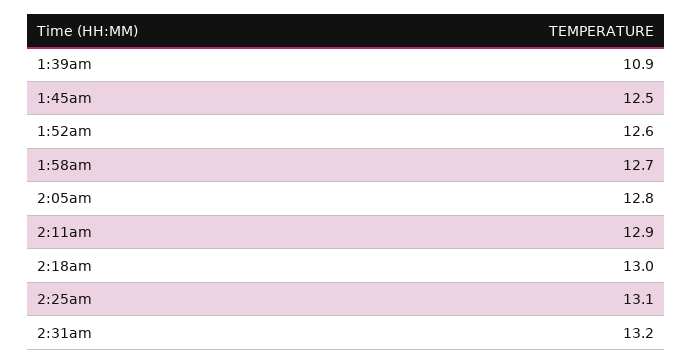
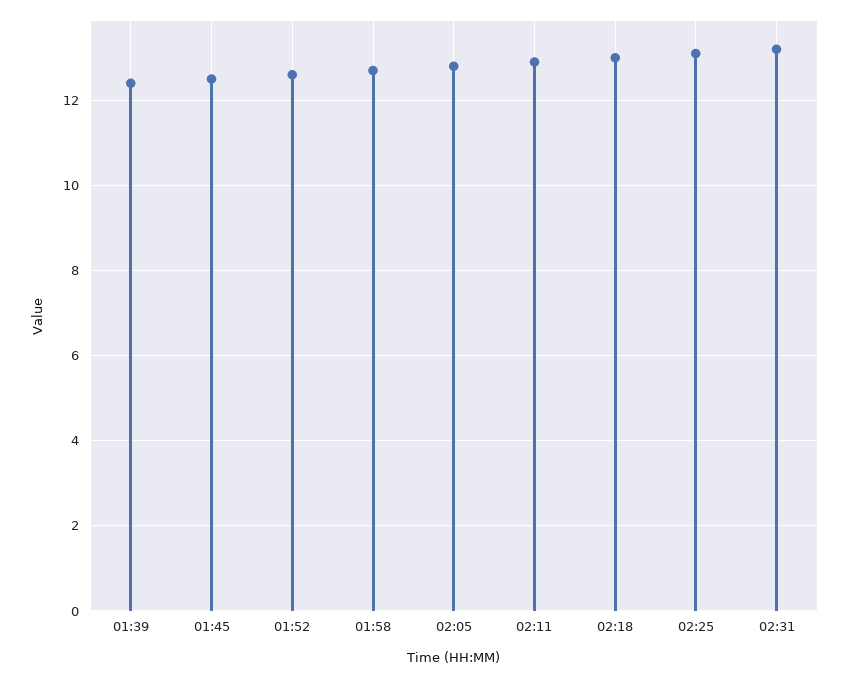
  {
-   "1:39am": 10.9,
+   "1:39am": 12.5,
    "1:45am": 12.5,
    "1:52am": 12.6,
    "1:58am": 12.7,
    "2:05am": 12.8,
    "2:11am": 12.9,
    "2:18am": 13,
    "2:25am": 13.1,
    "2:31am": 13.2
  }

